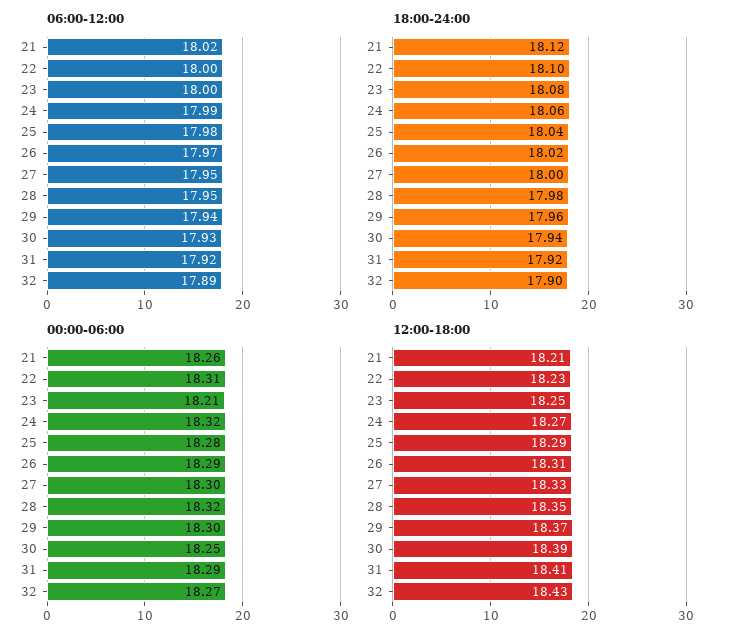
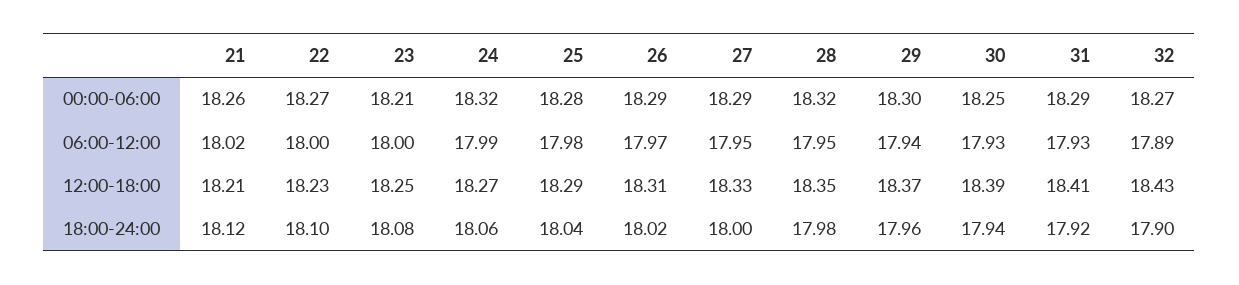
  {
    "06:00-12:00": {
      "21": 18.02,
      "22": 18,
      "23": 18,
      "24": 17.99,
      "25": 17.98,
      "26": 17.97,
      "27": 17.95,
      "28": 17.95,
      "29": 17.94,
      "30": 17.93,
-     "31": 17.92,
+     "31": 17.93,
      "32": 17.89
    },
    "18:00-24:00": {
      "21": 18.12,
      "22": 18.1,
      "23": 18.08,
      "24": 18.06,
      "25": 18.04,
      "26": 18.02,
      "27": 18,
      "28": 17.98,
      "29": 17.96,
      "30": 17.94,
      "31": 17.92,
      "32": 17.9
    },
    "00:00-06:00": {
      "21": 18.26,
-     "22": 18.31,
+     "22": 18.27,
      "23": 18.21,
      "24": 18.32,
      "25": 18.28,
      "26": 18.29,
-     "27": 18.3,
+     "27": 18.29,
      "28": 18.32,
      "29": 18.3,
      "30": 18.25,
      "31": 18.29,
      "32": 18.27
    },
    "12:00-18:00": {
      "21": 18.21,
      "22": 18.23,
      "23": 18.25,
      "24": 18.27,
      "25": 18.29,
      "26": 18.31,
      "27": 18.33,
      "28": 18.35,
      "29": 18.37,
      "30": 18.39,
      "31": 18.41,
      "32": 18.43
    }
  }

